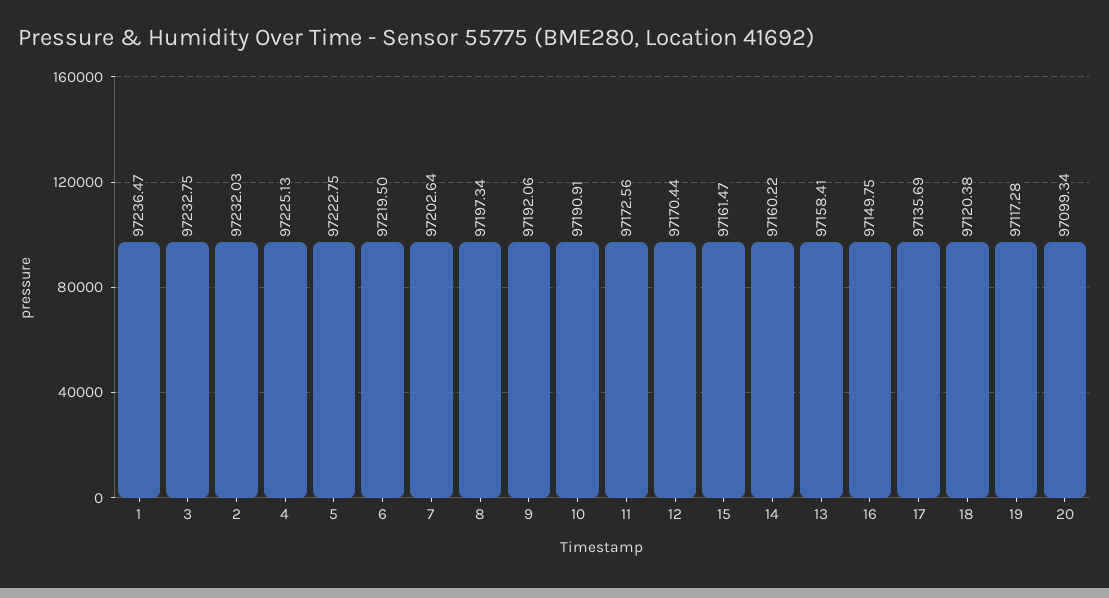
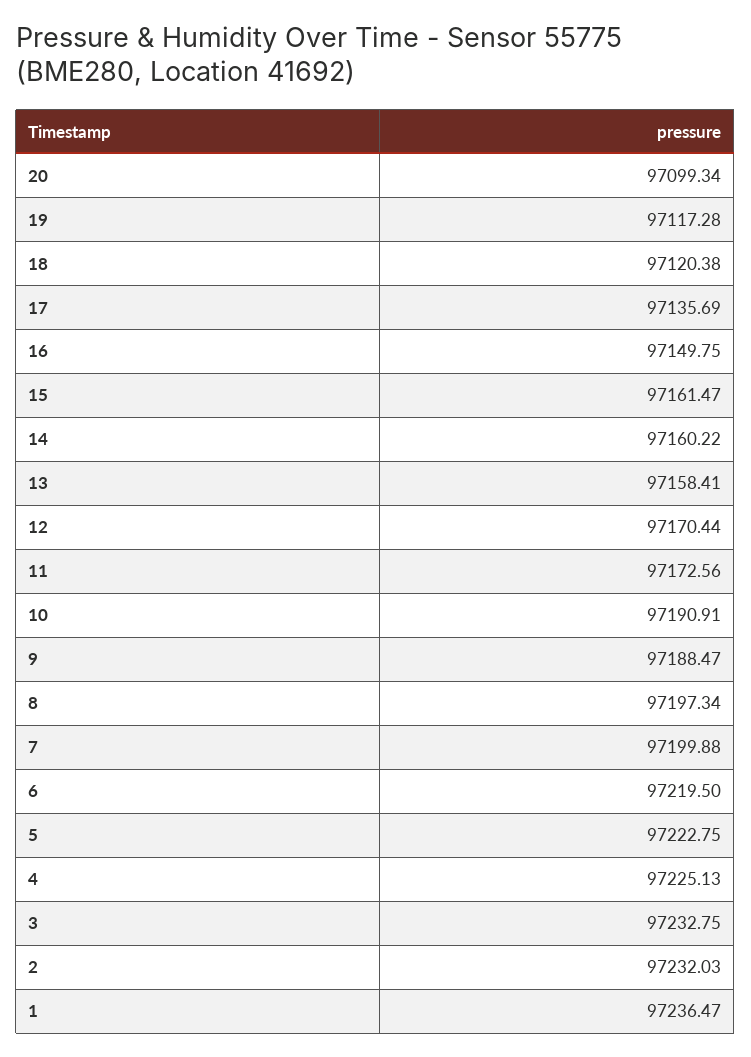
  {
    "1": 97236.47,
    "3": 97232.75,
    "2": 97232.03,
    "4": 97225.13,
    "5": 97222.75,
    "6": 97219.5,
-   "7": 97202.64,
+   "7": 97199.88,
    "8": 97197.34,
-   "9": 97192.06,
+   "9": 97188.47,
    "10": 97190.91,
    "11": 97172.56,
    "12": 97170.44,
    "15": 97161.47,
    "14": 97160.22,
    "13": 97158.41,
    "16": 97149.75,
    "17": 97135.69,
    "18": 97120.38,
    "19": 97117.28,
    "20": 97099.34
  }

